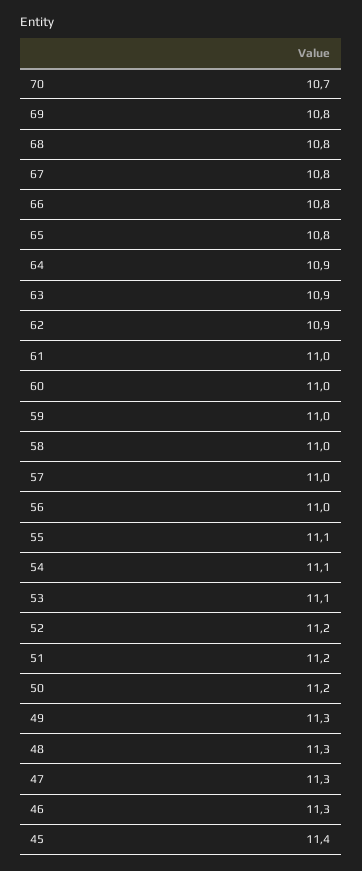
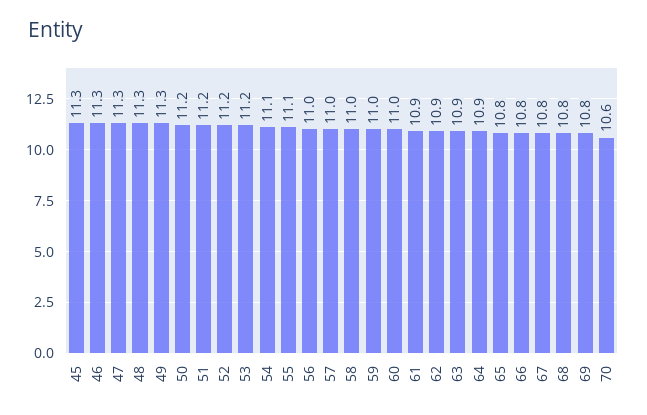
  {
-   "70": 10.7,
+   "70": 10.6,
    "69": 10.8,
    "68": 10.8,
    "67": 10.8,
    "66": 10.8,
    "65": 10.8,
    "64": 10.9,
    "63": 10.9,
    "62": 10.9,
-   "61": 11,
+   "61": 10.9,
    "60": 11,
    "59": 11,
    "58": 11,
    "57": 11,
    "56": 11,
    "55": 11.1,
    "54": 11.1,
-   "53": 11.1,
+   "53": 11.2,
    "52": 11.2,
    "51": 11.2,
    "50": 11.2,
    "49": 11.3,
    "48": 11.3,
    "47": 11.3,
    "46": 11.3,
-   "45": 11.4
+   "45": 11.3
  }

